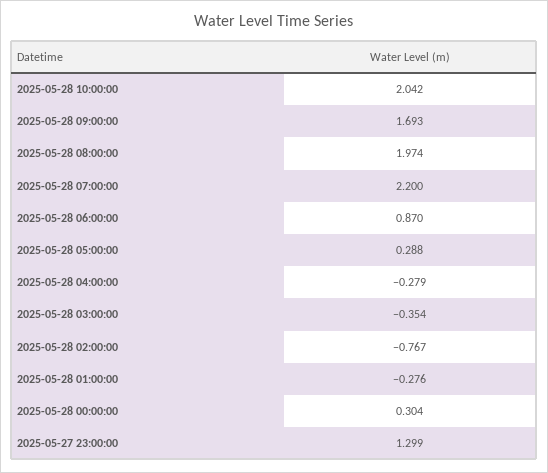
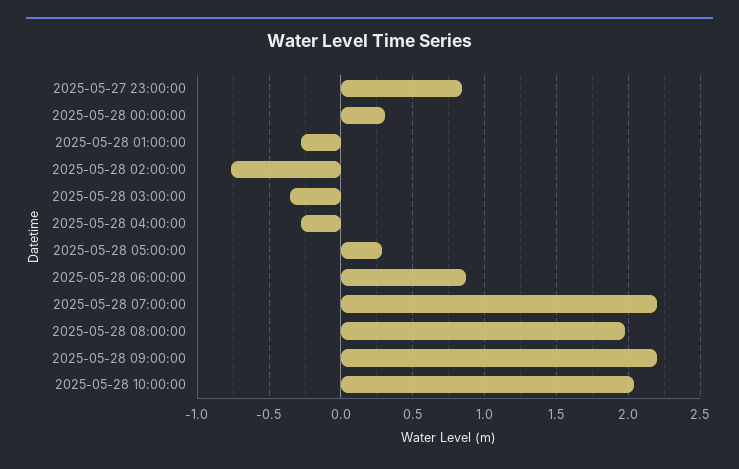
  {
    "2025-05-28 10:00:00": 2.042,
-   "2025-05-28 09:00:00": 1.693,
+   "2025-05-28 09:00:00": 2.2,
    "2025-05-28 08:00:00": 1.974,
    "2025-05-28 07:00:00": 2.2,
    "2025-05-28 06:00:00": 0.87,
    "2025-05-28 05:00:00": 0.288,
    "2025-05-28 04:00:00": -0.279,
    "2025-05-28 03:00:00": -0.354,
    "2025-05-28 02:00:00": -0.767,
    "2025-05-28 01:00:00": -0.276,
    "2025-05-28 00:00:00": 0.304,
-   "2025-05-27 23:00:00": 1.299
+   "2025-05-27 23:00:00": 0.85
  }

